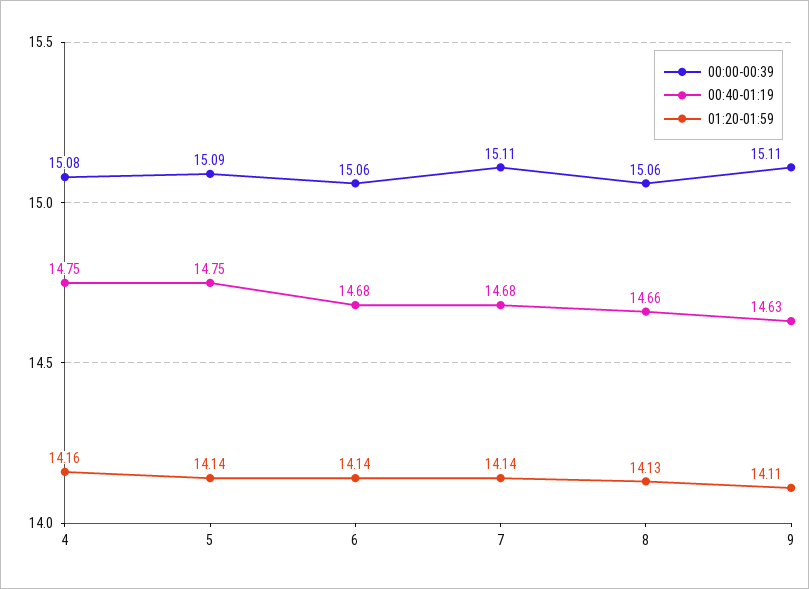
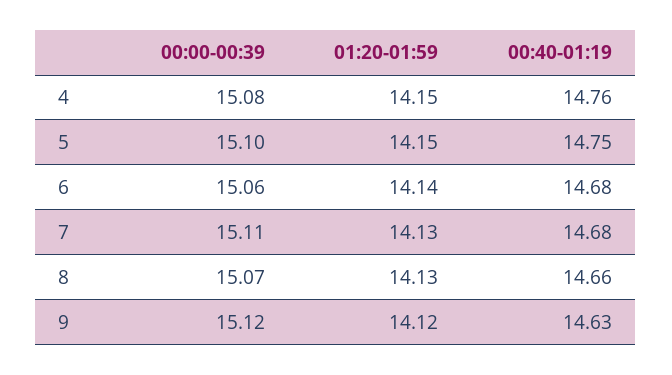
  {
    "00:00-00:39": {
      "4": 15.08,
-     "5": 15.09,
+     "5": 15.1,
      "6": 15.06,
      "7": 15.11,
-     "8": 15.06,
+     "8": 15.07,
-     "9": 15.11
+     "9": 15.12
    },
    "00:40-01:19": {
-     "4": 14.75,
+     "4": 14.76,
      "5": 14.75,
      "6": 14.68,
      "7": 14.68,
      "8": 14.66,
      "9": 14.63
    },
    "01:20-01:59": {
-     "4": 14.16,
+     "4": 14.15,
-     "5": 14.14,
+     "5": 14.15,
      "6": 14.14,
-     "7": 14.14,
+     "7": 14.13,
      "8": 14.13,
-     "9": 14.11
+     "9": 14.12
    }
  }

